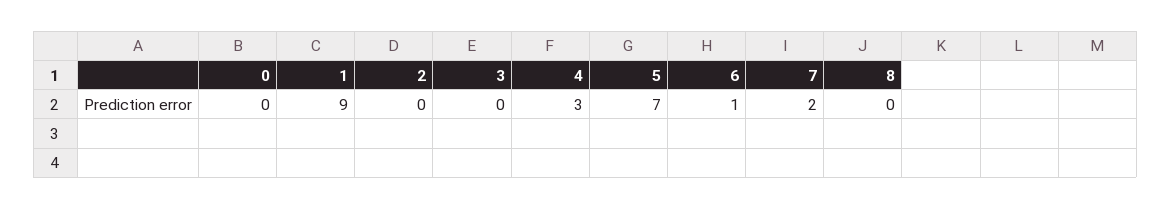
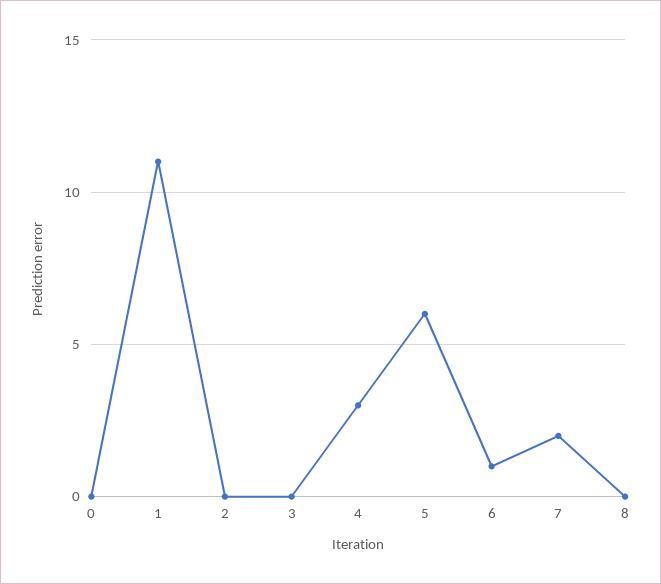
  {
    "0": 0,
-   "1": 9,
+   "1": 11,
    "2": 0,
    "3": 0,
    "4": 3,
-   "5": 7,
+   "5": 6,
    "6": 1,
    "7": 2,
    "8": 0
  }

